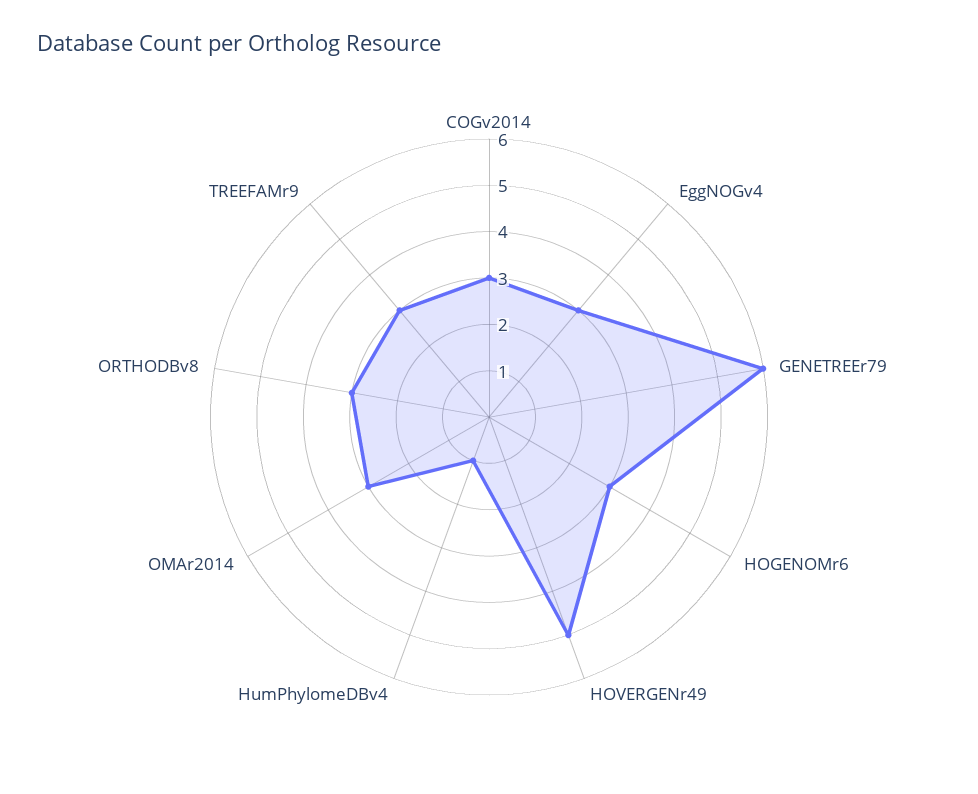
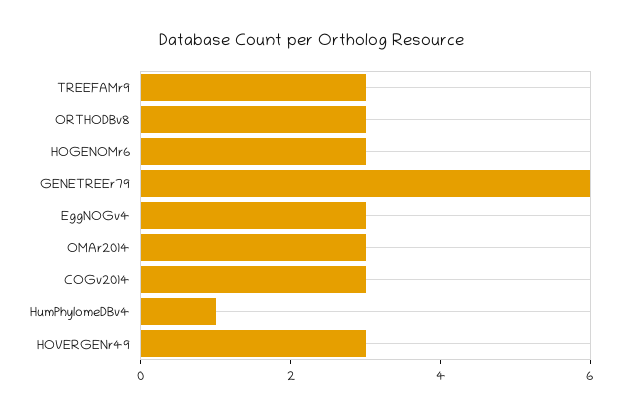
  {
    "COGv2014": 3,
    "EggNOGv4": 3,
    "GENETREEr79": 6,
    "HOGENOMr6": 3,
-   "HOVERGENr49": 5,
+   "HOVERGENr49": 3,
    "HumPhylomeDBv4": 1,
    "OMAr2014": 3,
    "ORTHODBv8": 3,
    "TREEFAMr9": 3
  }

